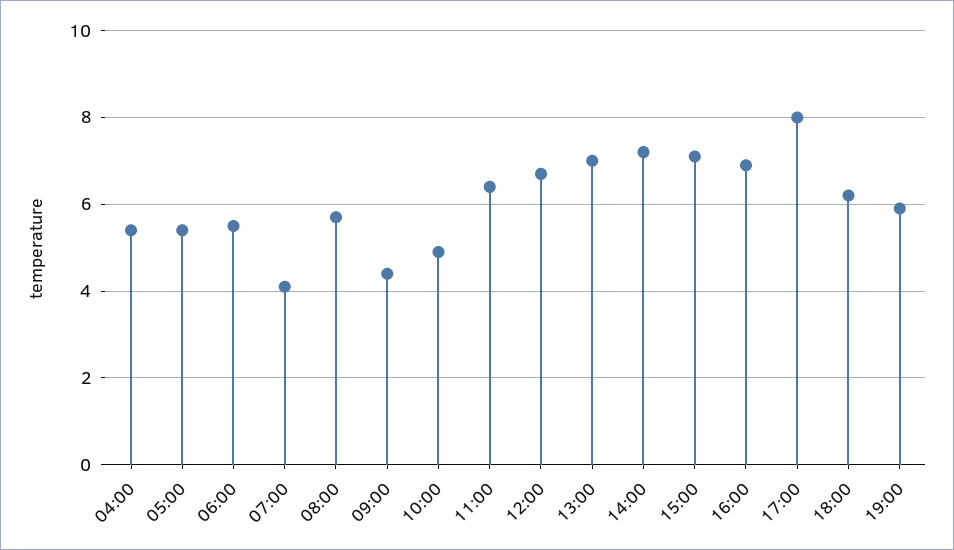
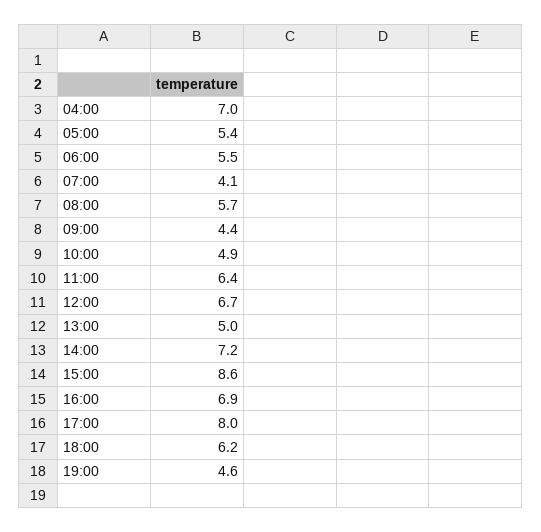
  {
-   "04:00": 5.5,
+   "04:00": 7,
    "05:00": 5.4,
    "06:00": 5.5,
    "07:00": 4.1,
    "08:00": 5.7,
    "09:00": 4.4,
    "10:00": 4.9,
    "11:00": 6.4,
    "12:00": 6.7,
-   "13:00": 7,
+   "13:00": 5,
    "14:00": 7.2,
-   "15:00": 7,
+   "15:00": 8.6,
    "16:00": 6.9,
    "17:00": 8,
    "18:00": 6.2,
-   "19:00": 6
+   "19:00": 4.6
  }

